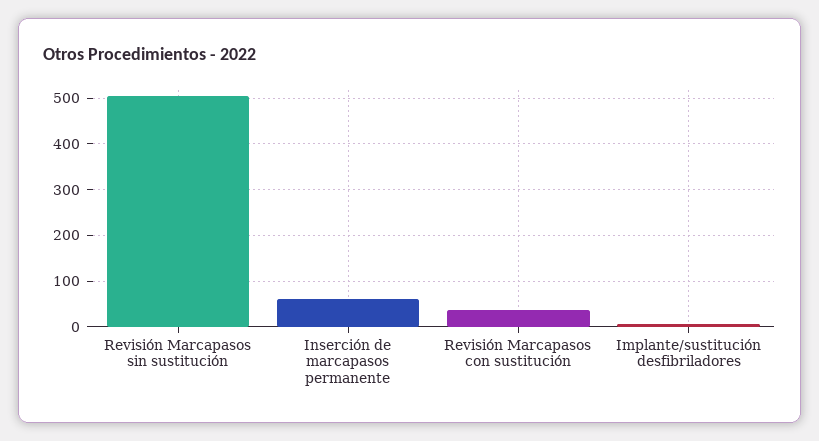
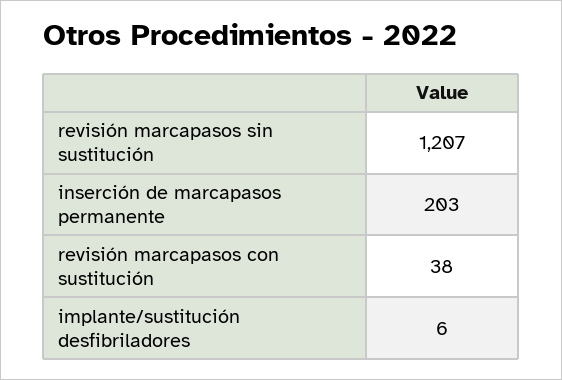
  {
-   "Revisión Marcapasos sin sustitución": 500,
+   "Revisión Marcapasos sin sustitución": 1207,
-   "Inserción de marcapasos permanente": 60,
+   "Inserción de marcapasos permanente": 203,
    "Revisión Marcapasos con sustitución": 38,
    "Implante/sustitución desfibriladores": 6
  }

